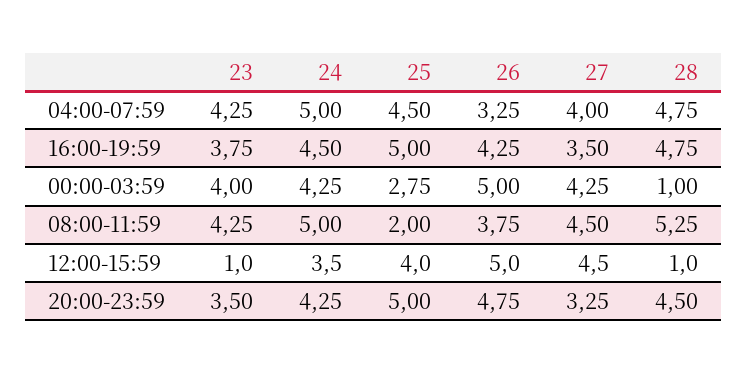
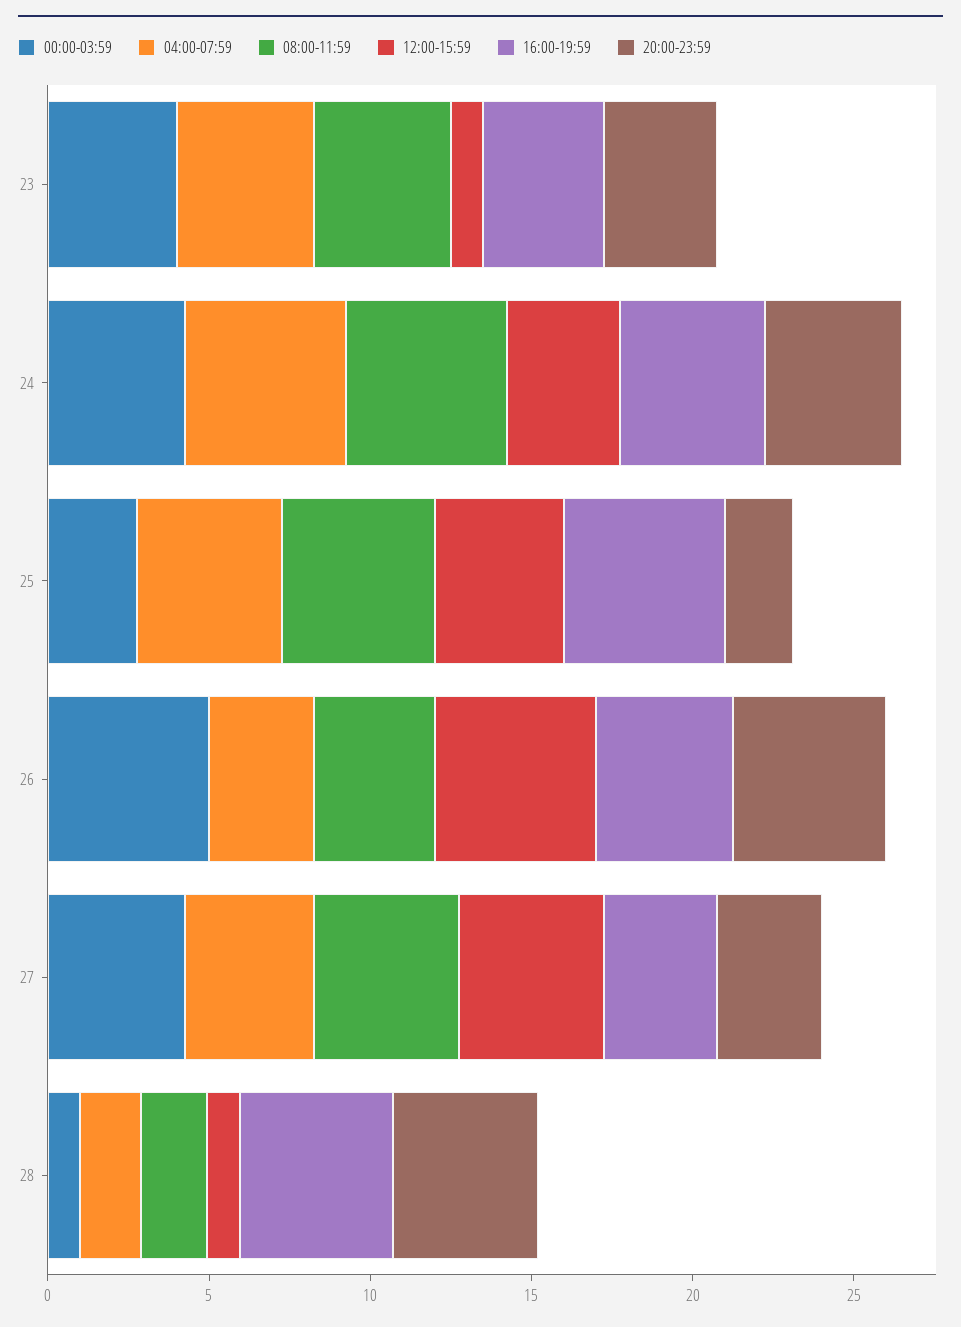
  {
    "04:00-07:59": {
      "23": 4.25,
      "24": 5,
      "25": 4.5,
      "26": 3.25,
      "27": 4,
-     "28": 4.75
+     "28": 2
    },
    "16:00-19:59": {
      "23": 3.75,
      "24": 4.5,
      "25": 5,
      "26": 4.25,
      "27": 3.5,
      "28": 4.75
    },
    "00:00-03:59": {
      "23": 4,
      "24": 4.25,
      "25": 2.75,
      "26": 5,
      "27": 4.25,
      "28": 1
    },
    "08:00-11:59": {
      "23": 4.25,
      "24": 5,
-     "25": 2,
+     "25": 5,
      "26": 3.75,
      "27": 4.5,
-     "28": 5.25
+     "28": 2
    },
    "12:00-15:59": {
      "23": 1,
      "24": 3.5,
      "25": 4,
      "26": 5,
      "27": 4.5,
      "28": 1
    },
    "20:00-23:59": {
      "23": 3.5,
      "24": 4.25,
-     "25": 5,
+     "25": 2,
      "26": 4.75,
      "27": 3.25,
      "28": 4.5
    }
  }

